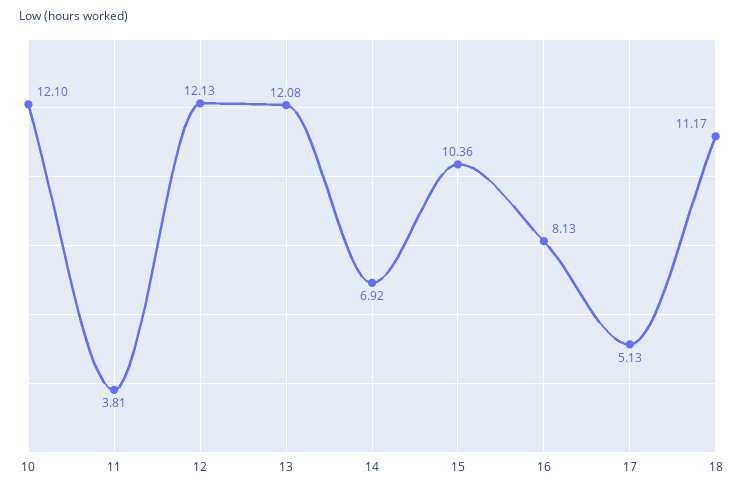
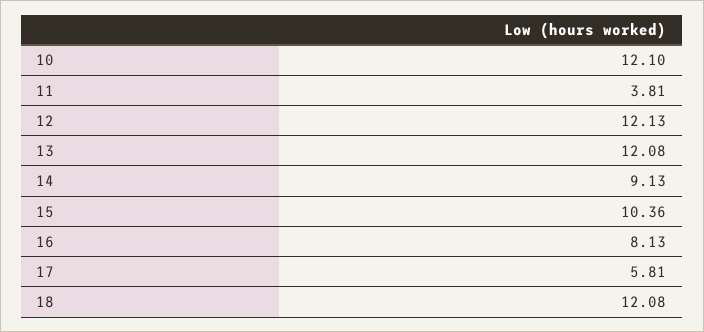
  {
    "10": 12.1,
    "11": 3.81,
    "12": 12.13,
    "13": 12.08,
-   "14": 6.92,
+   "14": 9.13,
    "15": 10.36,
    "16": 8.13,
-   "17": 5.13,
+   "17": 5.81,
-   "18": 11.17
+   "18": 12.08
  }

